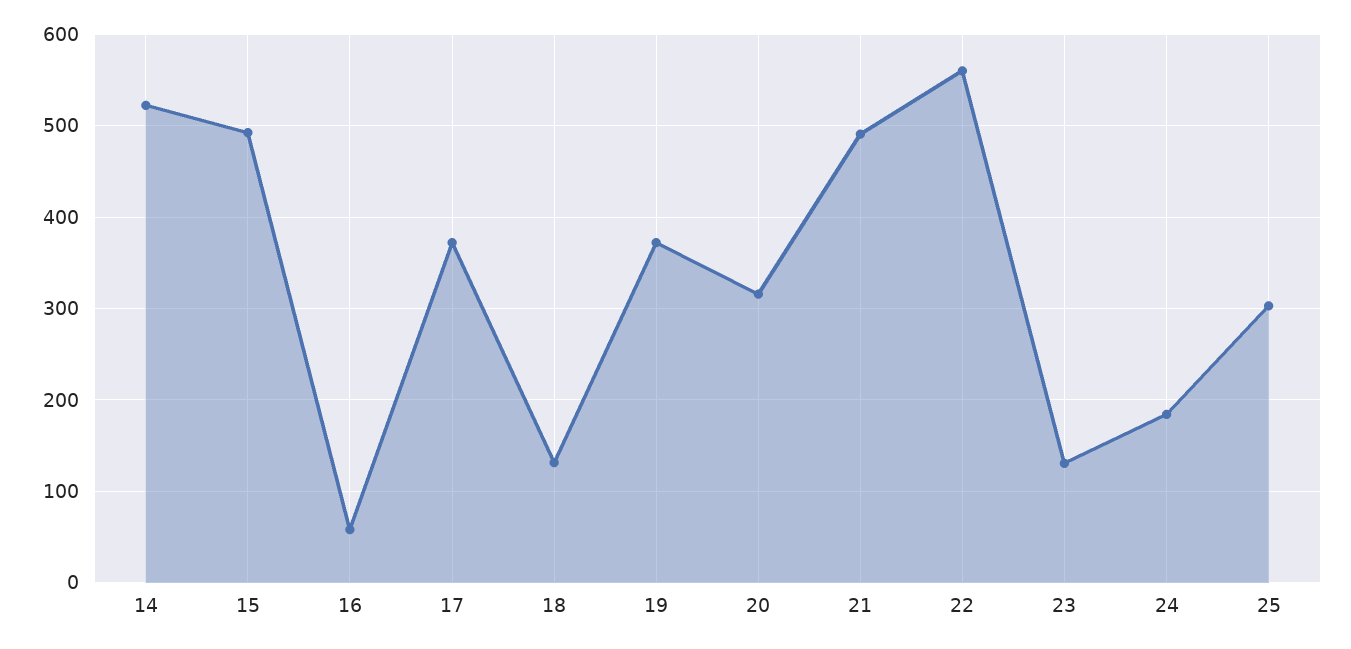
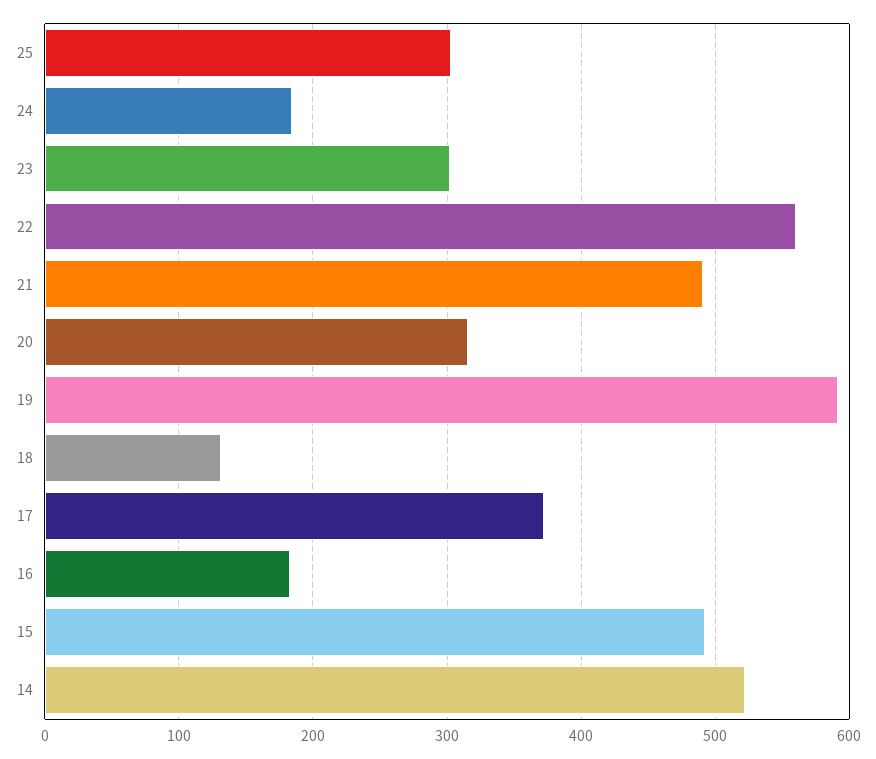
  {
    "14": 520,
    "15": 490,
-   "16": 60,
+   "16": 180,
    "17": 370,
    "18": 130,
-   "19": 370,
+   "19": 590,
    "20": 320,
    "21": 490,
    "22": 560,
-   "23": 130,
+   "23": 300,
    "24": 180,
    "25": 300
  }

